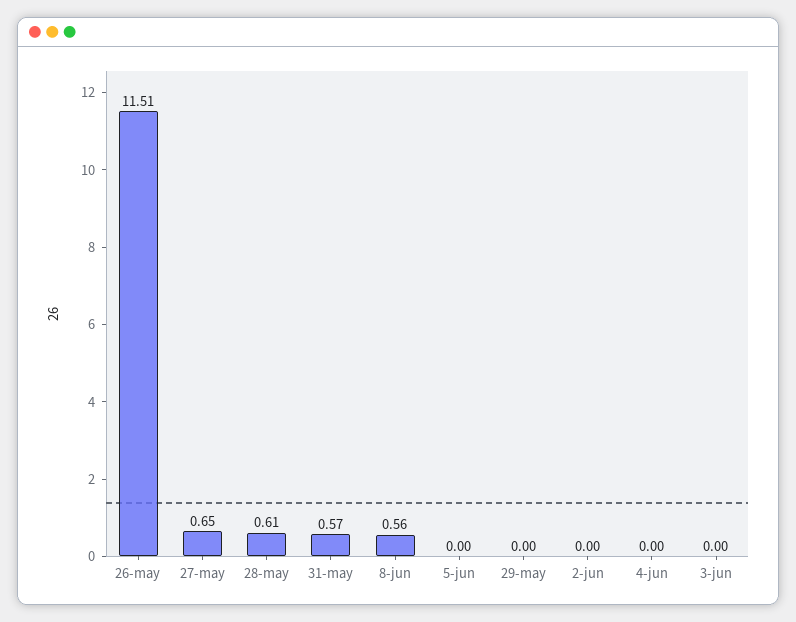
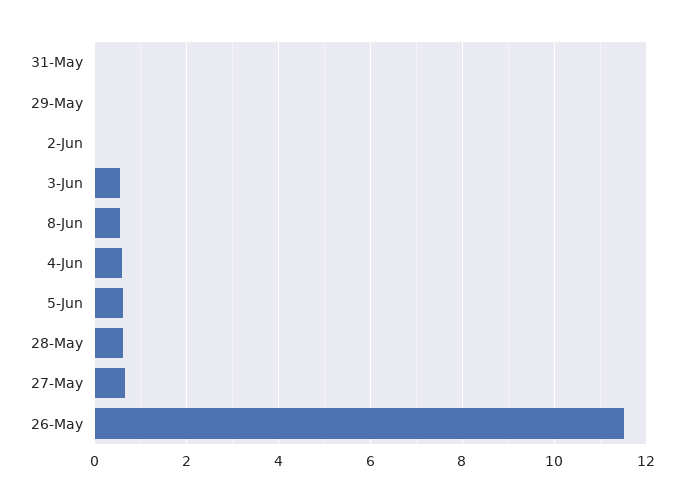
  {
    "26-may": 11.51,
    "27-may": 0.65,
    "28-may": 0.61,
-   "31-may": 0.57,
+   "31-may": 0,
    "8-jun": 0.56,
-   "5-jun": 0,
+   "5-jun": 0.6,
    "29-may": 0,
    "2-jun": 0,
-   "4-jun": 0,
+   "4-jun": 0.6,
-   "3-jun": 0
+   "3-jun": 0.6
  }

